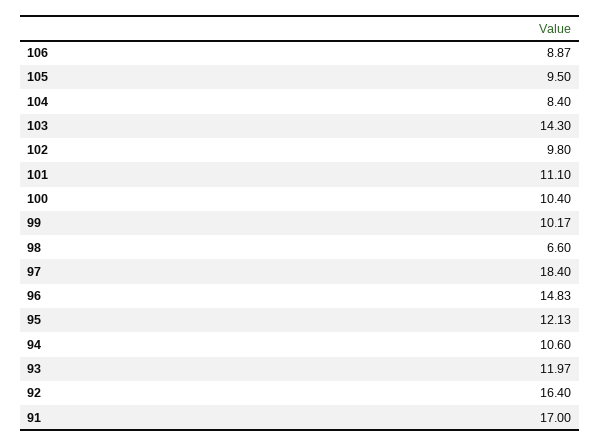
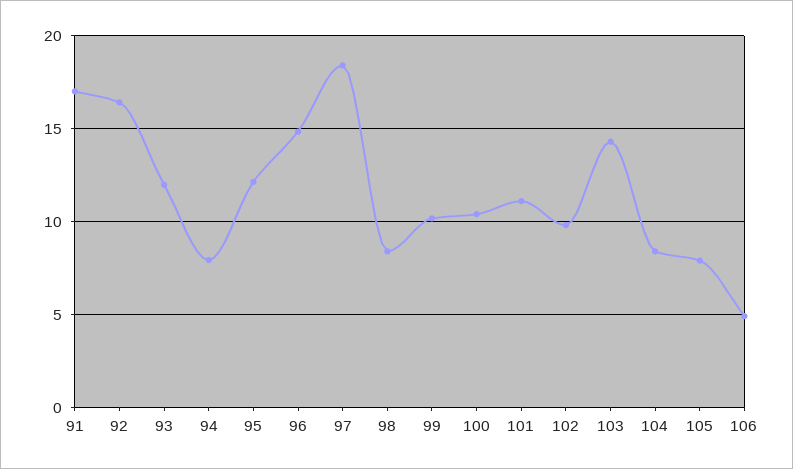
  {
-   "106": 8.87,
+   "106": 5,
-   "105": 9.5,
+   "105": 8,
    "104": 8.4,
    "103": 14.3,
    "102": 9.8,
    "101": 11.1,
    "100": 10.4,
    "99": 10.17,
-   "98": 6.6,
+   "98": 8.5,
    "97": 18.4,
    "96": 14.83,
    "95": 12.13,
-   "94": 10.6,
+   "94": 8,
    "93": 11.97,
    "92": 16.4,
    "91": 17
  }

